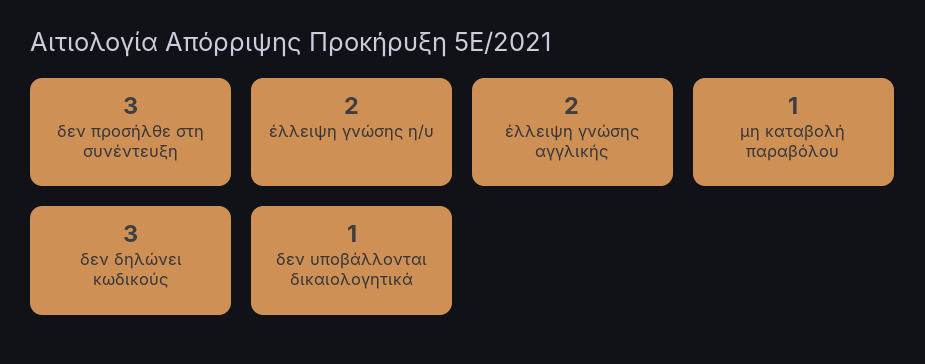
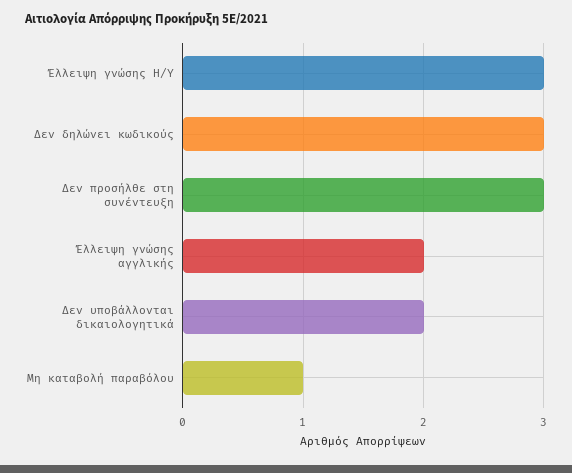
  {
    "δεν προσήλθε στη συνέντευξη": 3,
-   "έλλειψη γνώσης η/υ": 2,
+   "έλλειψη γνώσης η/υ": 3,
    "έλλειψη γνώσης αγγλικής": 2,
    "μη καταβολή παραβόλου": 1,
    "δεν δηλώνει κωδικούς": 3,
-   "δεν υποβάλλονται δικαιολογητικά": 1
+   "δεν υποβάλλονται δικαιολογητικά": 2
  }

